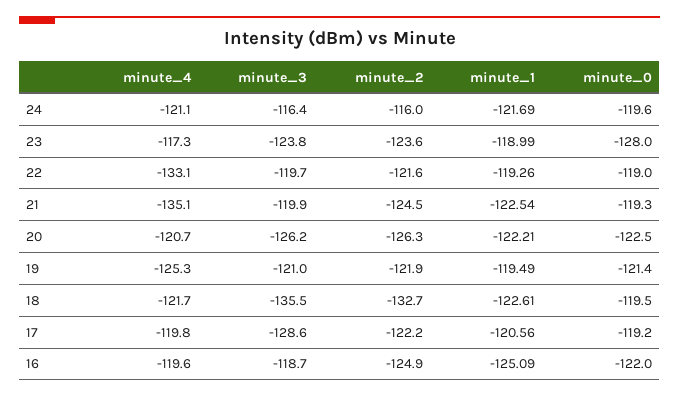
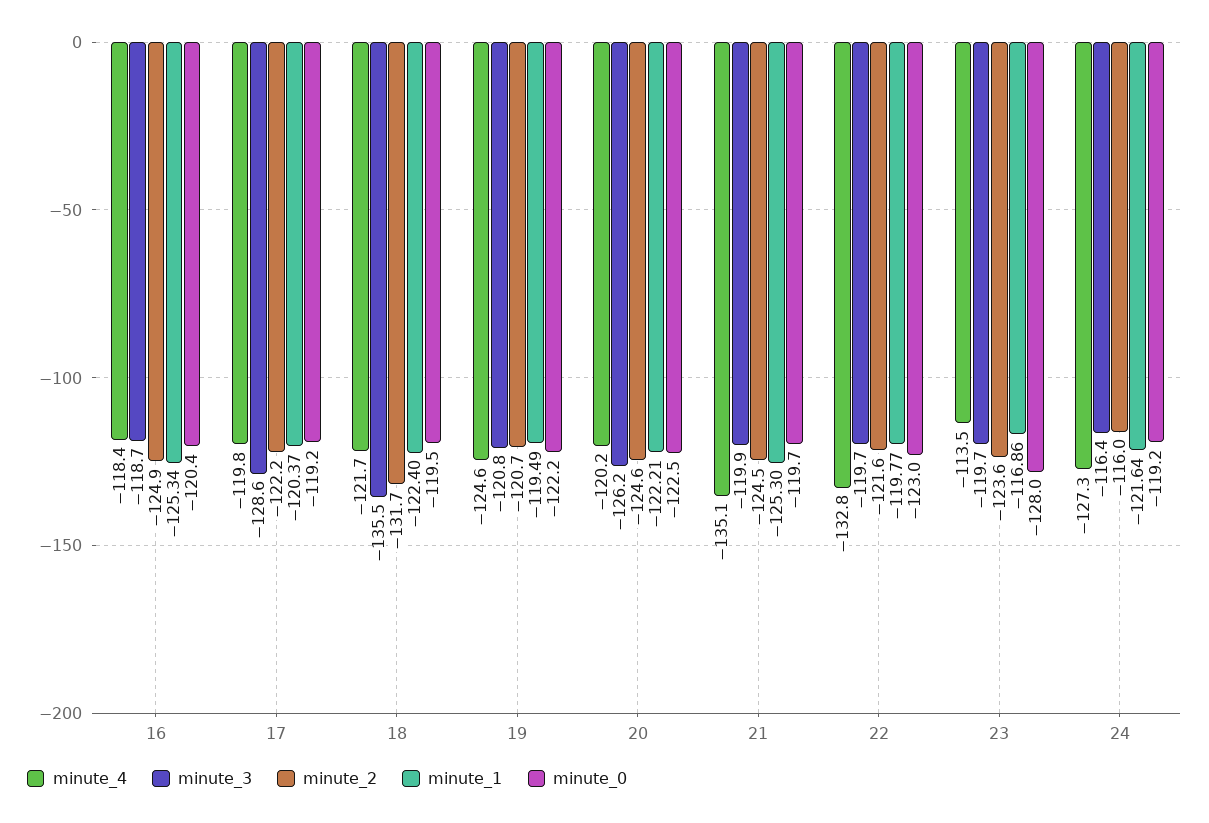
  {
    "minute_4": {
-     "24": -121.1,
+     "24": -127.3,
-     "23": -117.3,
+     "23": -113.5,
-     "22": -133.1,
+     "22": -132.8,
      "21": -135.1,
-     "20": -120.7,
+     "20": -120.2,
-     "19": -125.3,
+     "19": -124.6,
      "18": -121.7,
      "17": -119.8,
-     "16": -119.6
+     "16": -118.4
    },
    "minute_3": {
      "24": -116.4,
-     "23": -123.8,
+     "23": -119.7,
      "22": -119.7,
      "21": -119.9,
      "20": -126.2,
-     "19": -121,
+     "19": -120.8,
      "18": -135.5,
      "17": -128.6,
      "16": -118.7
    },
    "minute_2": {
      "24": -116,
      "23": -123.6,
      "22": -121.6,
      "21": -124.5,
-     "20": -126.3,
+     "20": -124.6,
-     "19": -121.9,
+     "19": -120.7,
-     "18": -132.7,
+     "18": -131.7,
      "17": -122.2,
      "16": -124.9
    },
    "minute_1": {
-     "24": -121.69,
+     "24": -121.64,
-     "23": -118.99,
+     "23": -116.86,
-     "22": -119.26,
+     "22": -119.77,
-     "21": -122.54,
+     "21": -125.3,
      "20": -122.21,
      "19": -119.49,
-     "18": -122.61,
+     "18": -122.4,
-     "17": -120.56,
+     "17": -120.37,
-     "16": -125.09
+     "16": -125.34
    },
    "minute_0": {
-     "24": -119.6,
+     "24": -119.2,
      "23": -128,
-     "22": -119,
+     "22": -123,
-     "21": -119.3,
+     "21": -119.7,
      "20": -122.5,
-     "19": -121.4,
+     "19": -122.2,
      "18": -119.5,
      "17": -119.2,
-     "16": -122
+     "16": -120.4
    }
  }

